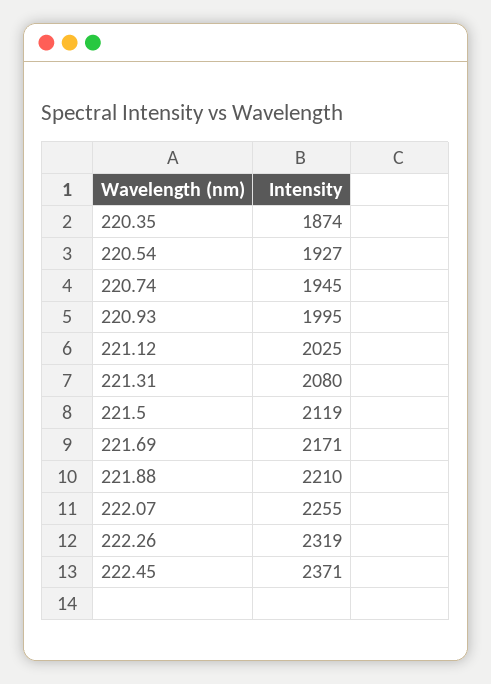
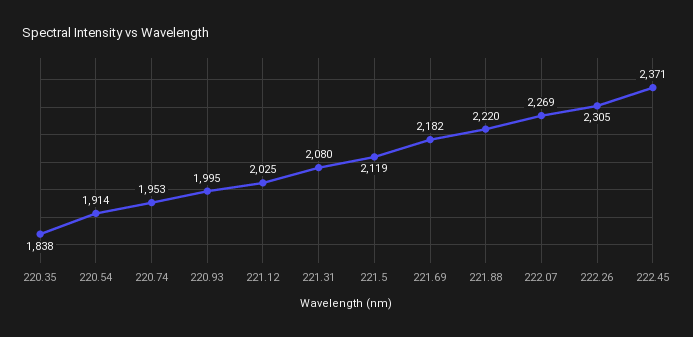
  {
-   "220.35": 1874,
+   "220.35": 1838,
-   "220.54": 1927,
+   "220.54": 1914,
-   "220.74": 1945,
+   "220.74": 1953,
    "220.93": 1995,
    "221.12": 2025,
    "221.31": 2080,
    "221.5": 2119,
-   "221.69": 2171,
+   "221.69": 2182,
-   "221.88": 2210,
+   "221.88": 2220,
-   "222.07": 2255,
+   "222.07": 2269,
-   "222.26": 2319,
+   "222.26": 2305,
    "222.45": 2371
  }

